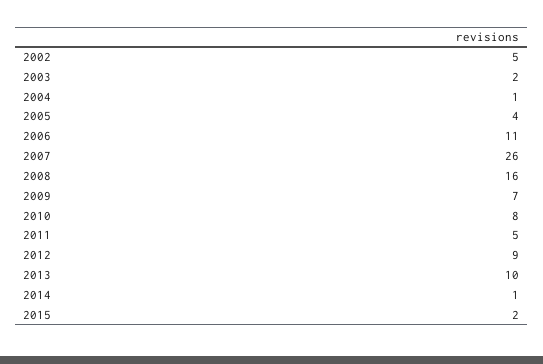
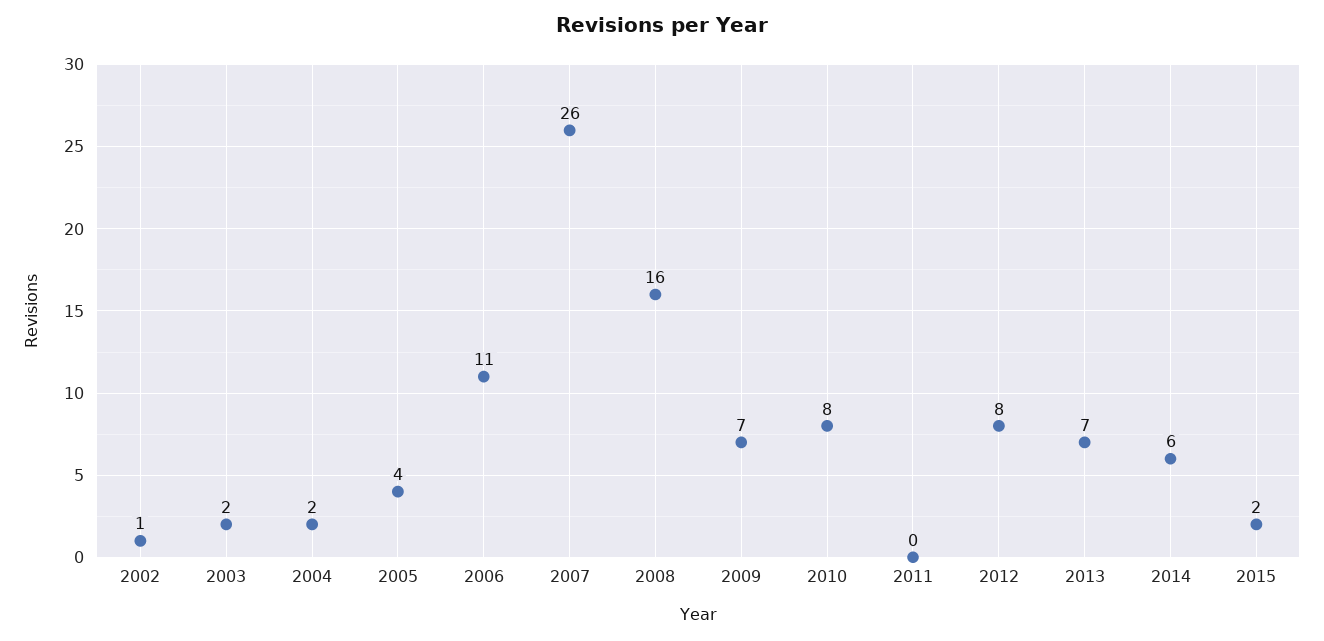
  {
-   "2002": 5,
+   "2002": 1,
    "2003": 2,
-   "2004": 1,
+   "2004": 2,
    "2005": 4,
    "2006": 11,
    "2007": 26,
    "2008": 16,
    "2009": 7,
    "2010": 8,
-   "2011": 5,
+   "2011": 0,
-   "2012": 9,
+   "2012": 8,
-   "2013": 10,
+   "2013": 7,
-   "2014": 1,
+   "2014": 6,
    "2015": 2
  }

